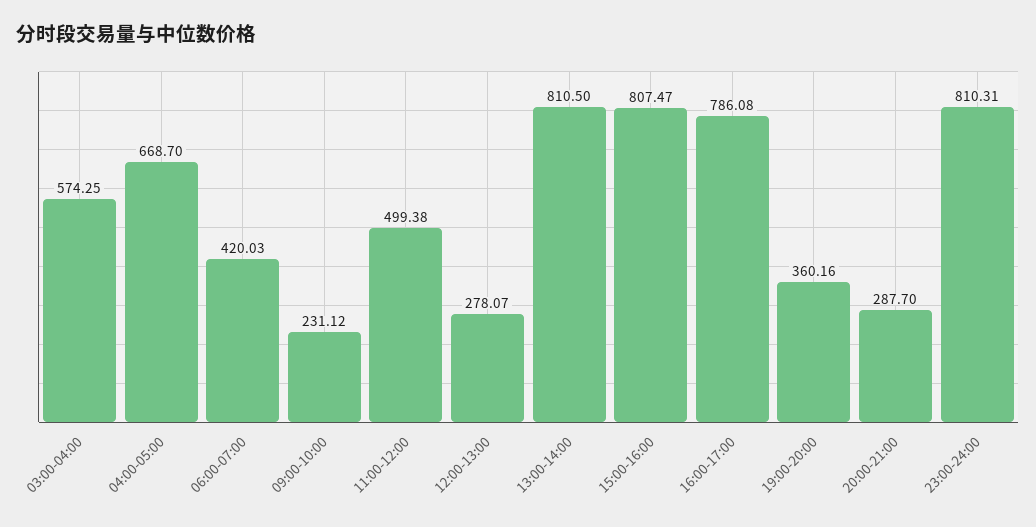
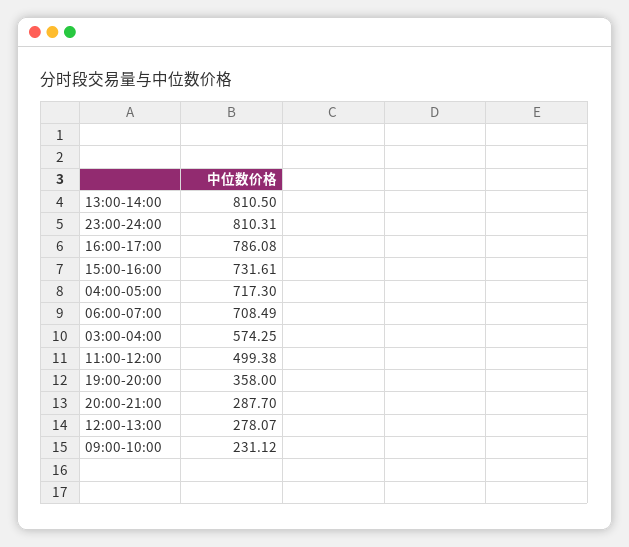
  {
    "03:00-04:00": 574.25,
-   "04:00-05:00": 668.7,
+   "04:00-05:00": 717.3,
-   "06:00-07:00": 420.03,
+   "06:00-07:00": 708.49,
    "09:00-10:00": 231.12,
    "11:00-12:00": 499.38,
    "12:00-13:00": 278.07,
    "13:00-14:00": 810.5,
-   "15:00-16:00": 807.47,
+   "15:00-16:00": 731.61,
    "16:00-17:00": 786.08,
-   "19:00-20:00": 360.16,
+   "19:00-20:00": 358,
    "20:00-21:00": 287.7,
    "23:00-24:00": 810.31
  }

